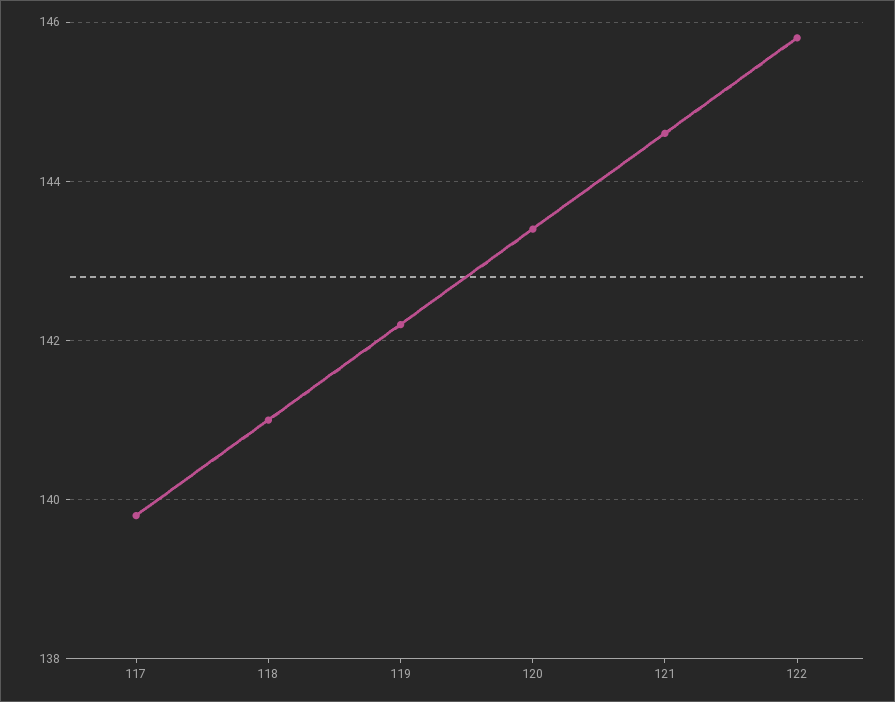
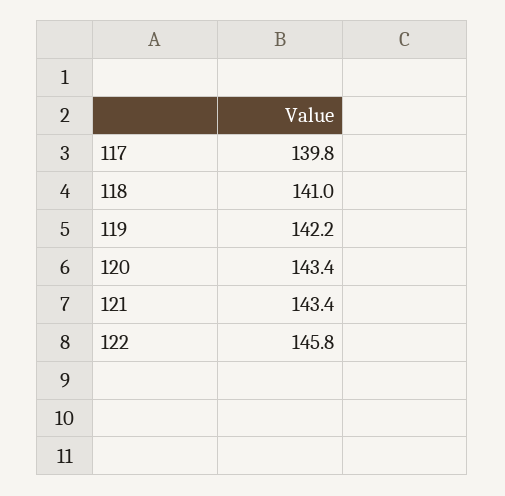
  {
    "117": 139.8,
    "118": 141,
    "119": 142.2,
    "120": 143.4,
-   "121": 144.5,
+   "121": 143.4,
    "122": 145.8
  }

